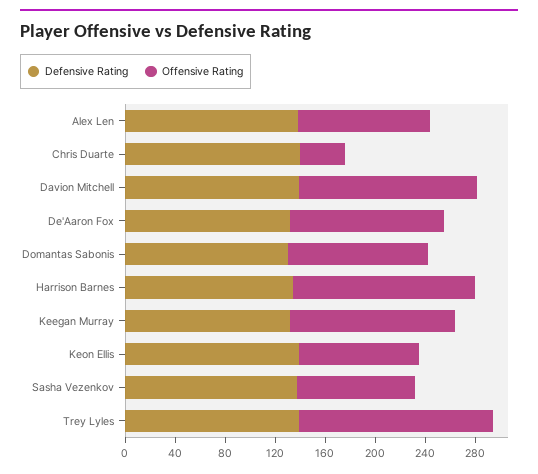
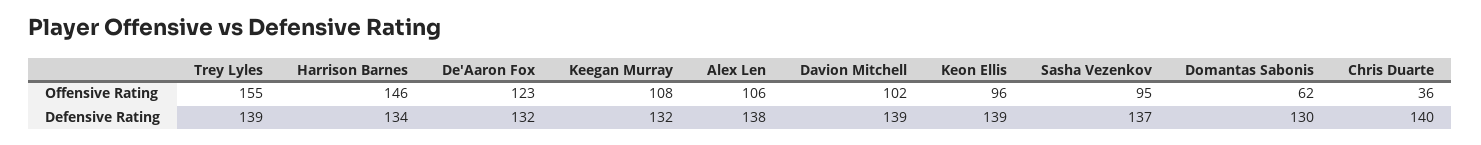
  {
    "Defensive Rating": {
      "Alex Len": 138,
      "Chris Duarte": 140,
      "Davion Mitchell": 139,
      "De'Aaron Fox": 132,
      "Domantas Sabonis": 130,
      "Harrison Barnes": 134,
      "Keegan Murray": 132,
      "Keon Ellis": 139,
      "Sasha Vezenkov": 137,
      "Trey Lyles": 139
    },
    "Offensive Rating": {
      "Alex Len": 106,
      "Chris Duarte": 36,
-     "Davion Mitchell": 140,
+     "Davion Mitchell": 102,
      "De'Aaron Fox": 123,
-     "Domantas Sabonis": 110,
+     "Domantas Sabonis": 62,
      "Harrison Barnes": 146,
-     "Keegan Murray": 130,
+     "Keegan Murray": 108,
      "Keon Ellis": 96,
      "Sasha Vezenkov": 95,
      "Trey Lyles": 155
    }
  }

